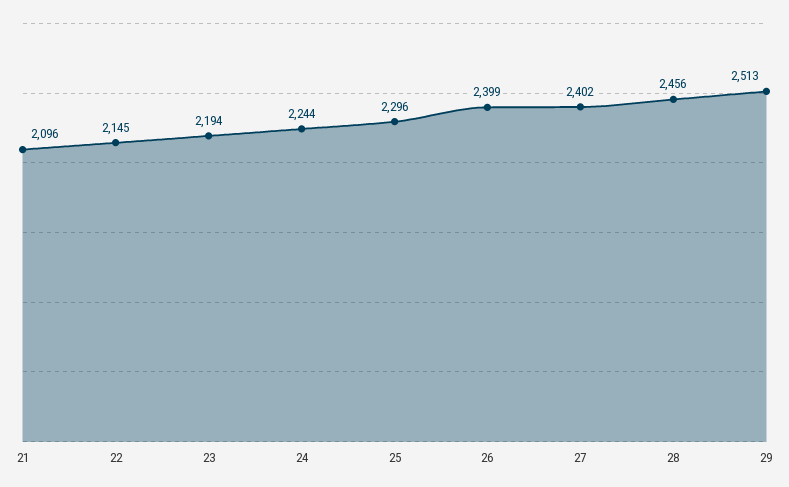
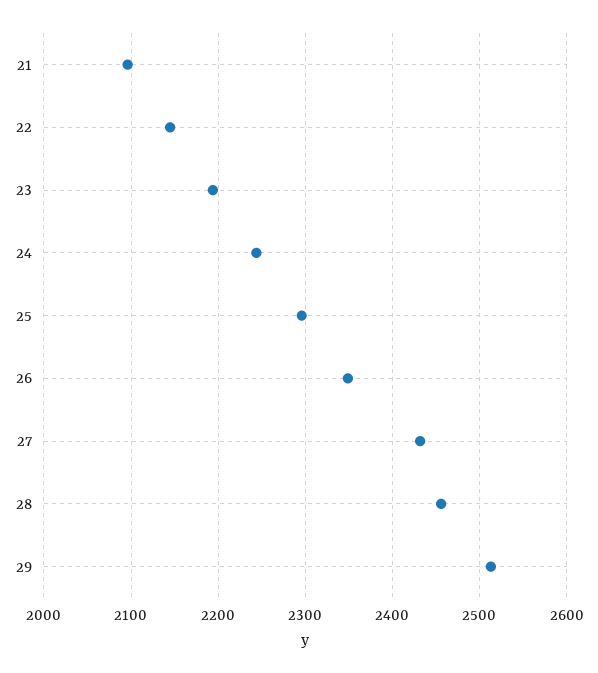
  {
    "21": 2096,
    "22": 2145,
    "23": 2194,
    "24": 2244,
    "25": 2296,
-   "26": 2399,
+   "26": 2350,
-   "27": 2402,
+   "27": 2430,
    "28": 2456,
    "29": 2513
  }

